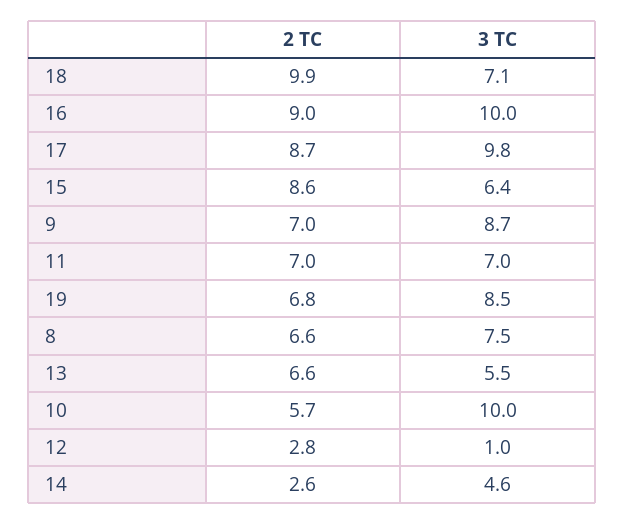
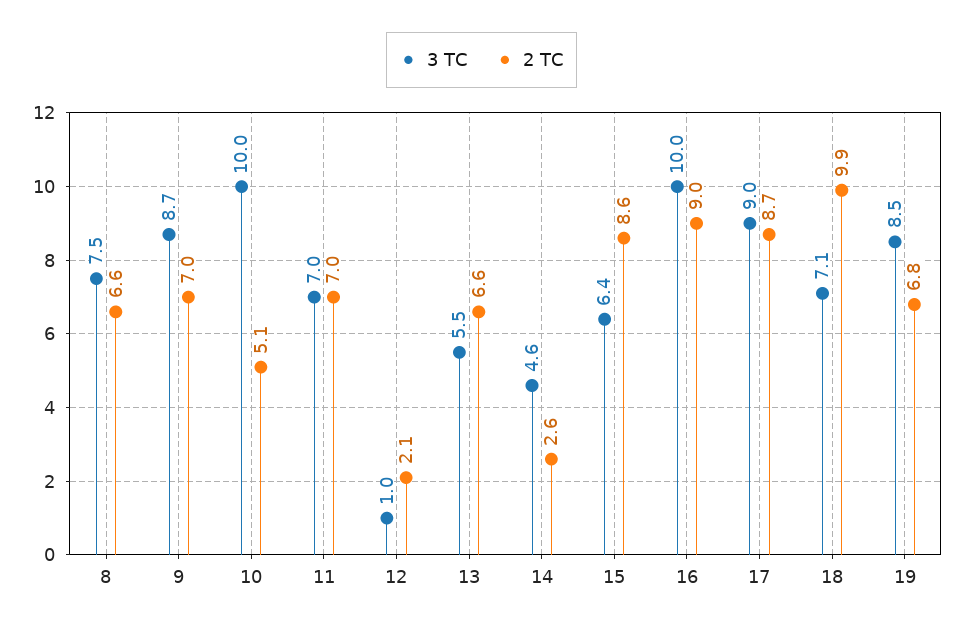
  {
    "2 TC": {
      "18": 9.9,
      "16": 9,
      "17": 8.7,
      "15": 8.6,
      "9": 7,
      "11": 7,
      "19": 6.8,
      "8": 6.6,
      "13": 6.6,
-     "10": 5.7,
+     "10": 5.1,
-     "12": 2.8,
+     "12": 2.1,
      "14": 2.6
    },
    "3 TC": {
      "18": 7.1,
      "16": 10,
-     "17": 9.8,
+     "17": 9,
      "15": 6.4,
      "9": 8.7,
      "11": 7,
      "19": 8.5,
      "8": 7.5,
      "13": 5.5,
      "10": 10,
      "12": 1,
      "14": 4.6
    }
  }

